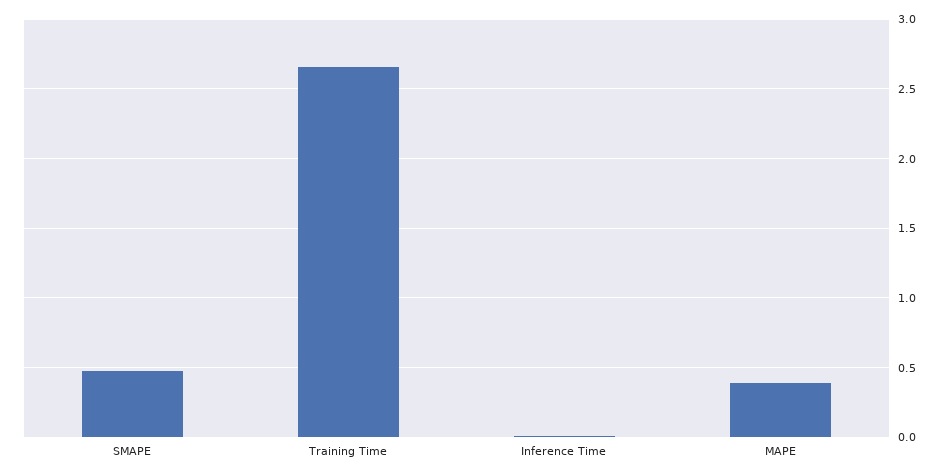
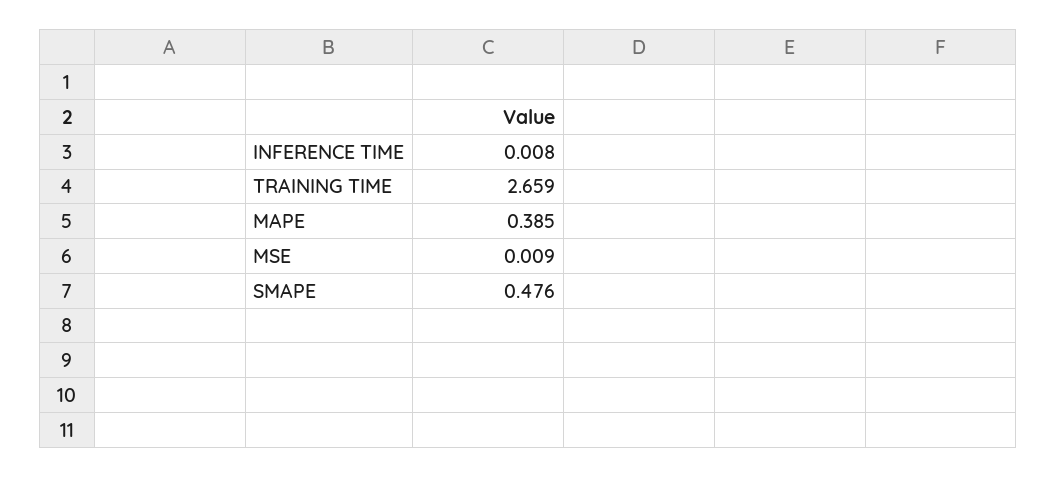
  {
    "SMAPE": 0.476,
    "Training Time": 2.659,
    "Inference Time": 0.008,
-   "MAPE": 0.385
+   "MAPE": 0.385,
+   "MSE": 0.009
  }

